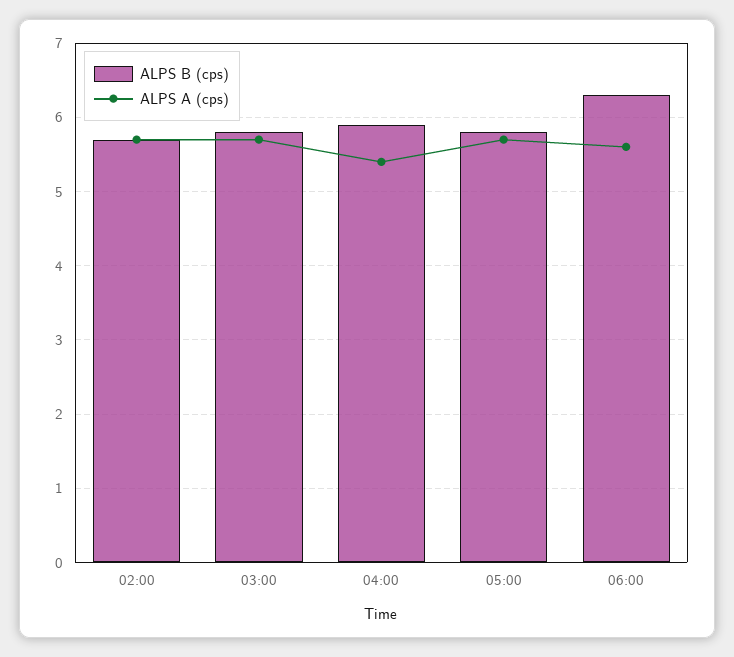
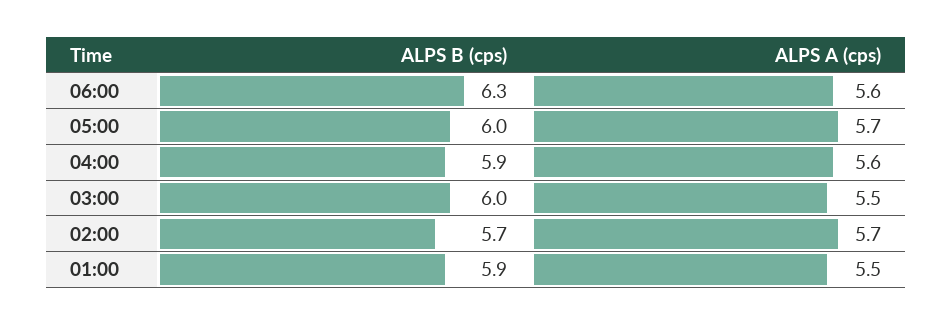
  {
    "ALPS B (cps)": {
      "02:00": 5.7,
-     "03:00": 5.8,
+     "03:00": 6,
      "04:00": 5.9,
-     "05:00": 5.8,
+     "05:00": 6,
-     "06:00": 6.3
+     "06:00": 6.3,
+     "01:00": 5.9
    },
    "ALPS A (cps)": {
      "02:00": 5.7,
-     "03:00": 5.7,
+     "03:00": 5.5,
-     "04:00": 5.4,
+     "04:00": 5.6,
      "05:00": 5.7,
-     "06:00": 5.6
+     "06:00": 5.6,
+     "01:00": 5.5
    }
  }

